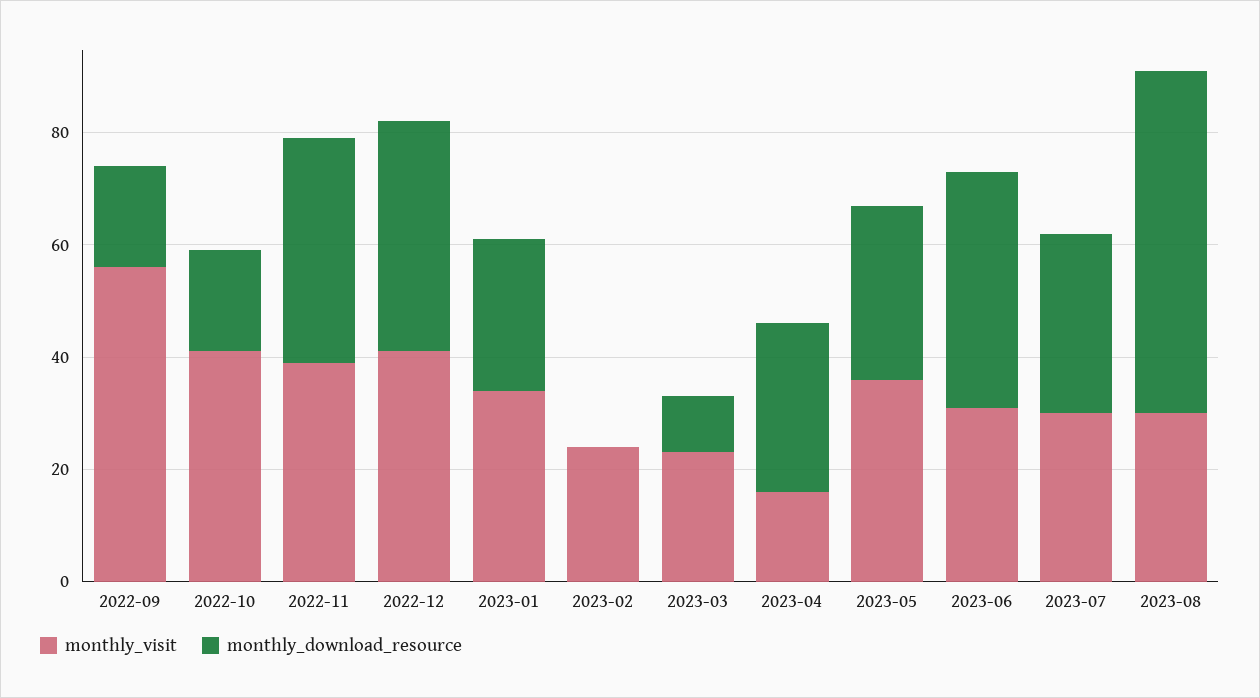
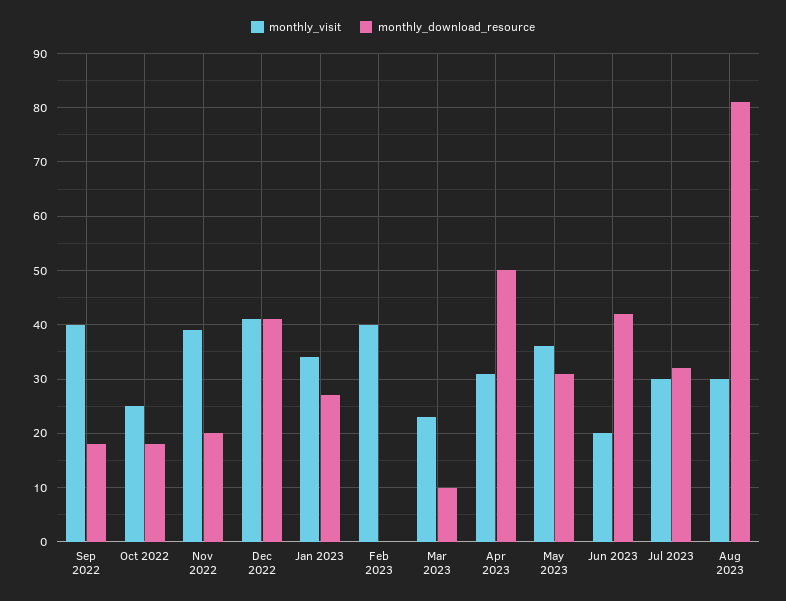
  {
    "monthly_visit": {
-     "2022-09": 55,
+     "2022-09": 40,
-     "2022-10": 40,
+     "2022-10": 25,
      "2022-11": 40,
      "2022-12": 40,
      "2023-01": 35,
-     "2023-02": 25,
+     "2023-02": 40,
      "2023-03": 25,
-     "2023-04": 15,
+     "2023-04": 30,
      "2023-05": 35,
-     "2023-06": 30,
+     "2023-06": 20,
      "2023-07": 30,
      "2023-08": 30
    },
    "monthly_download_resource": {
      "2022-09": 20,
      "2022-10": 20,
-     "2022-11": 40,
+     "2022-11": 20,
      "2022-12": 40,
      "2023-01": 25,
      "2023-02": 0,
      "2023-03": 10,
-     "2023-04": 30,
+     "2023-04": 50,
      "2023-05": 30,
      "2023-06": 40,
      "2023-07": 30,
-     "2023-08": 60
+     "2023-08": 80
    }
  }

